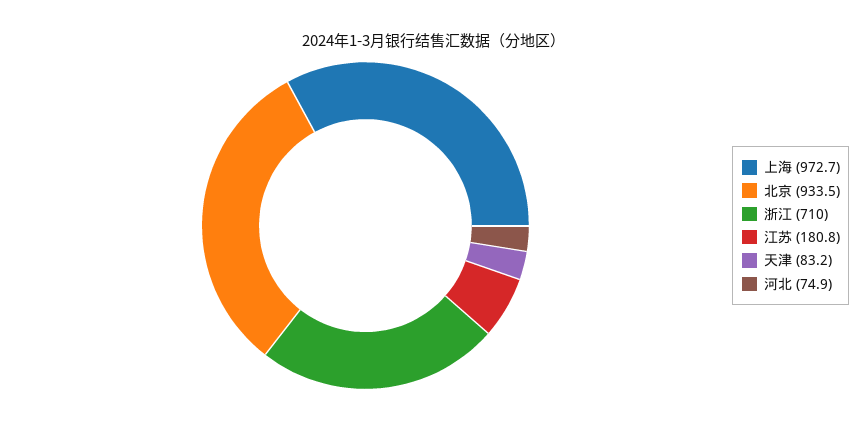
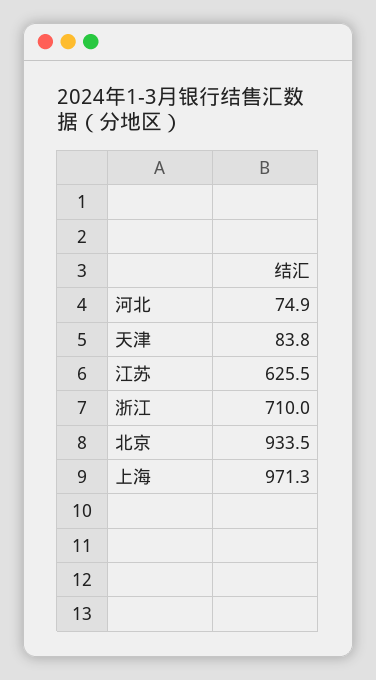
  {
-   "上海": 972.7,
+   "上海": 971.3,
    "北京": 933.5,
    "浙江": 710,
-   "江苏": 180.8,
+   "江苏": 625.5,
-   "天津": 83.2,
+   "天津": 83.8,
    "河北": 74.9
  }

